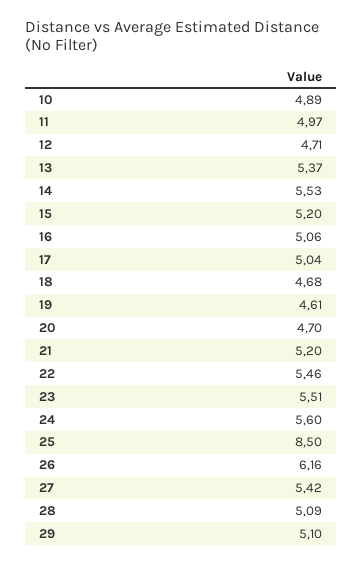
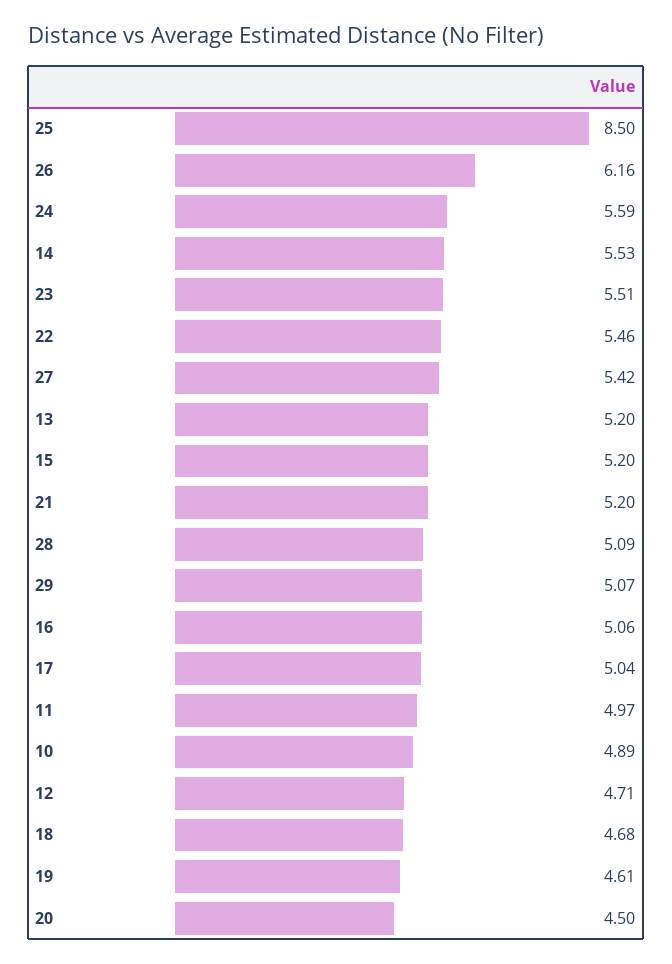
  {
    "10": 4.89,
    "11": 4.97,
    "12": 4.71,
-   "13": 5.37,
+   "13": 5.2,
    "14": 5.53,
    "15": 5.2,
    "16": 5.06,
    "17": 5.04,
    "18": 4.68,
    "19": 4.61,
-   "20": 4.7,
+   "20": 4.5,
    "21": 5.2,
    "22": 5.46,
    "23": 5.51,
-   "24": 5.6,
+   "24": 5.59,
    "25": 8.5,
    "26": 6.16,
    "27": 5.42,
    "28": 5.09,
-   "29": 5.1
+   "29": 5.07
  }

